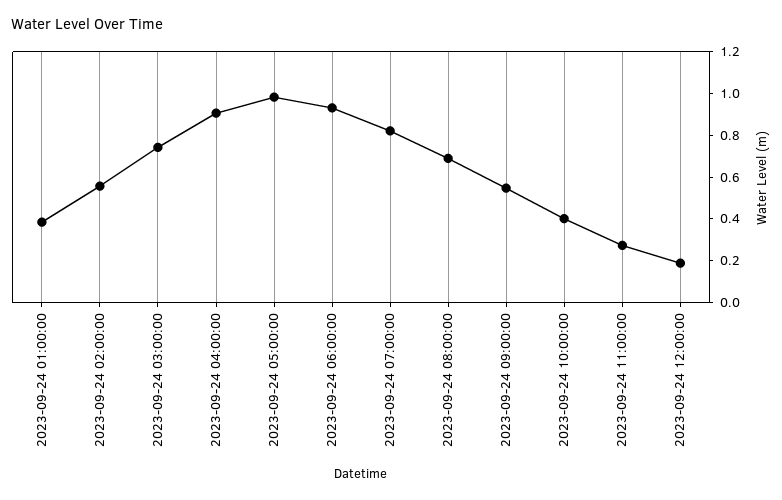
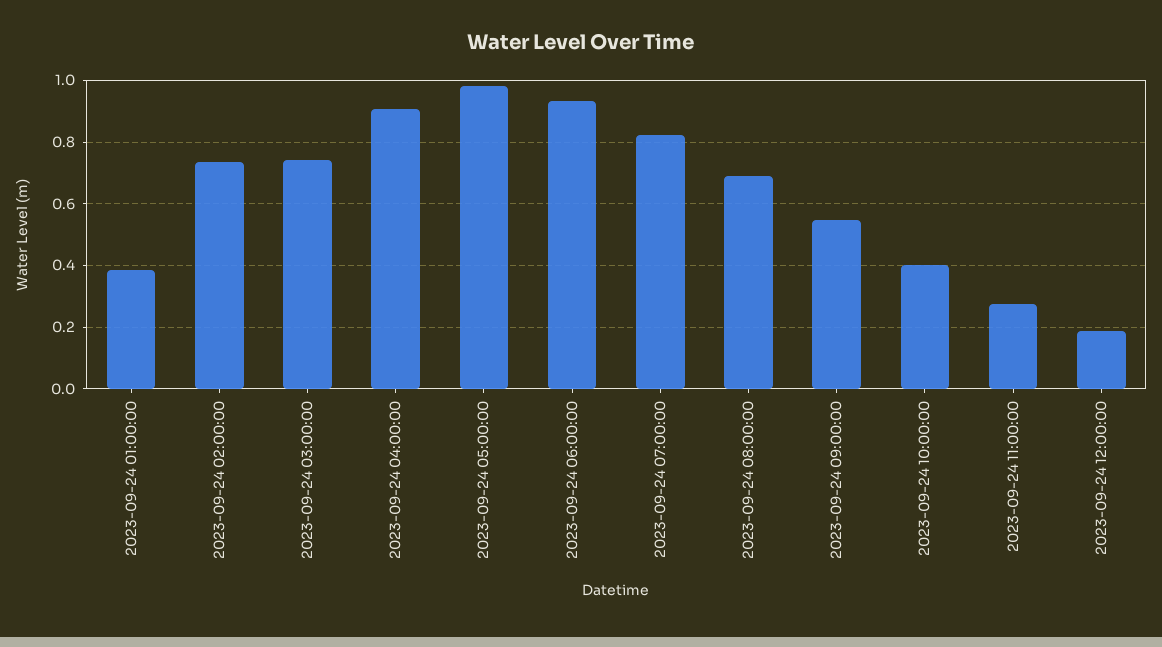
  {
    "2023-09-24 01:00:00": 0.38,
-   "2023-09-24 02:00:00": 0.55,
+   "2023-09-24 02:00:00": 0.74,
    "2023-09-24 03:00:00": 0.74,
    "2023-09-24 04:00:00": 0.9,
    "2023-09-24 05:00:00": 0.98,
    "2023-09-24 06:00:00": 0.94,
    "2023-09-24 07:00:00": 0.82,
    "2023-09-24 08:00:00": 0.7,
    "2023-09-24 09:00:00": 0.54,
    "2023-09-24 10:00:00": 0.4,
    "2023-09-24 11:00:00": 0.28,
    "2023-09-24 12:00:00": 0.18
  }

